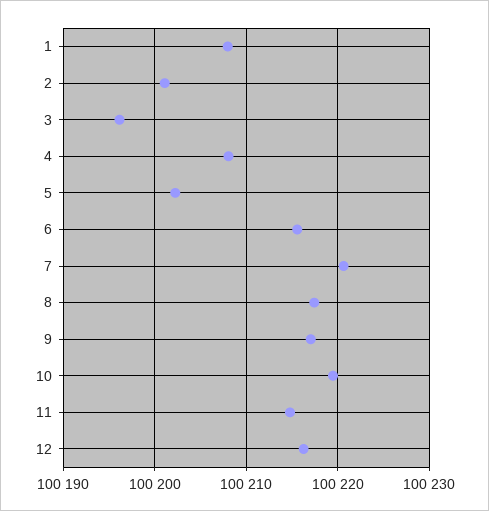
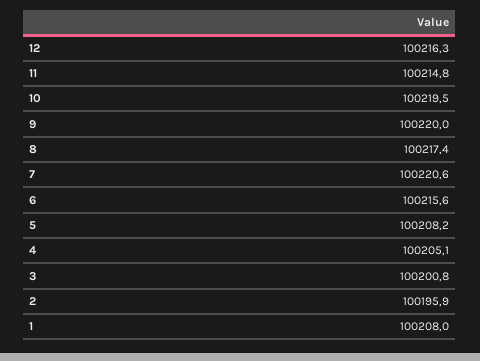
  {
    "1": 100208,
-   "2": 100201,
+   "2": 100195.9,
-   "3": 100196,
+   "3": 100200.8,
-   "4": 100208,
+   "4": 100205.1,
-   "5": 100202,
+   "5": 100208.2,
    "6": 100215.6,
    "7": 100220.6,
    "8": 100217.4,
-   "9": 100217,
+   "9": 100220,
    "10": 100219.5,
    "11": 100214.8,
    "12": 100216.3
  }

